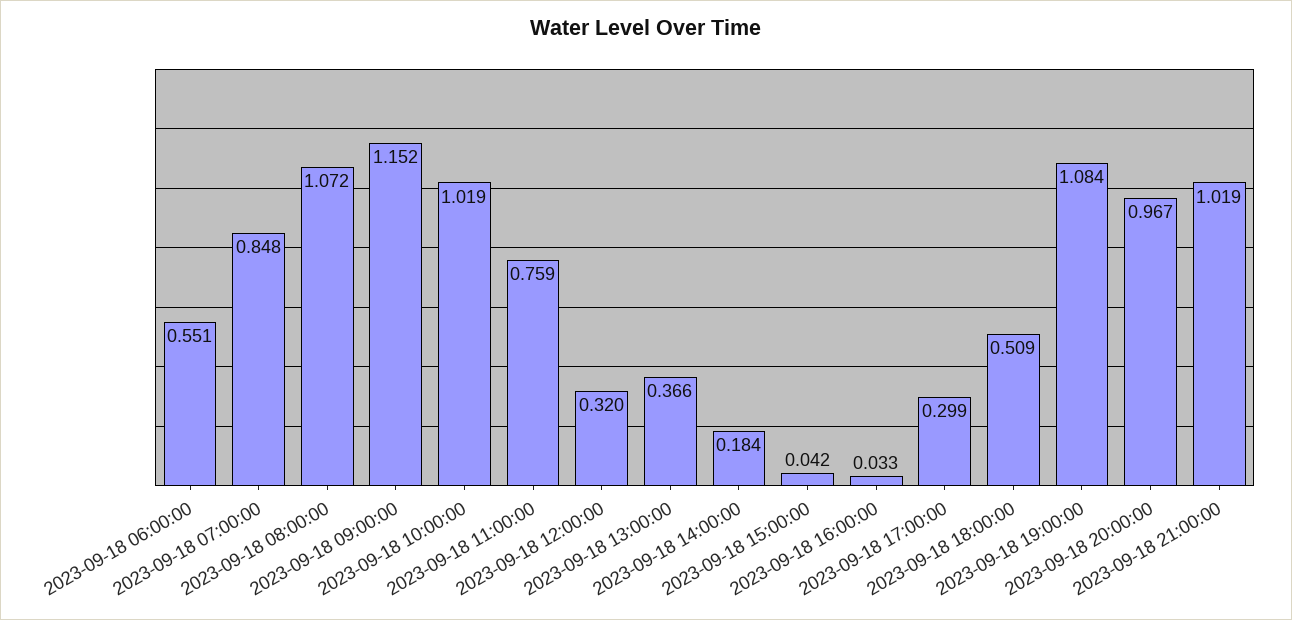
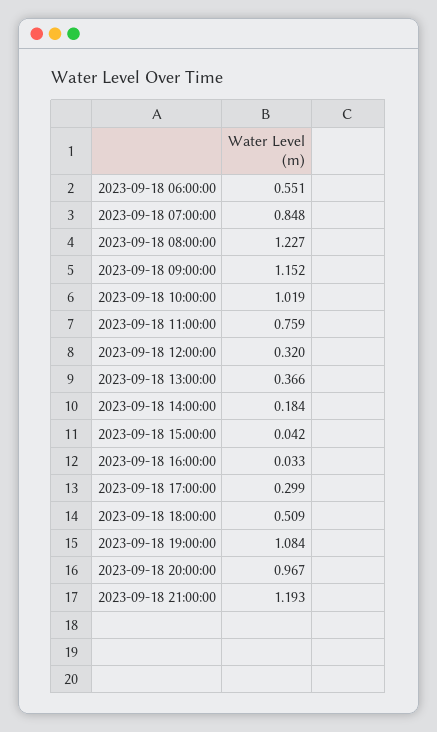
  {
    "2023-09-18 06:00:00": 0.551,
    "2023-09-18 07:00:00": 0.848,
-   "2023-09-18 08:00:00": 1.072,
+   "2023-09-18 08:00:00": 1.227,
    "2023-09-18 09:00:00": 1.152,
    "2023-09-18 10:00:00": 1.019,
    "2023-09-18 11:00:00": 0.759,
    "2023-09-18 12:00:00": 0.32,
    "2023-09-18 13:00:00": 0.366,
    "2023-09-18 14:00:00": 0.184,
    "2023-09-18 15:00:00": 0.042,
    "2023-09-18 16:00:00": 0.033,
    "2023-09-18 17:00:00": 0.299,
    "2023-09-18 18:00:00": 0.509,
    "2023-09-18 19:00:00": 1.084,
    "2023-09-18 20:00:00": 0.967,
-   "2023-09-18 21:00:00": 1.019
+   "2023-09-18 21:00:00": 1.193
  }

